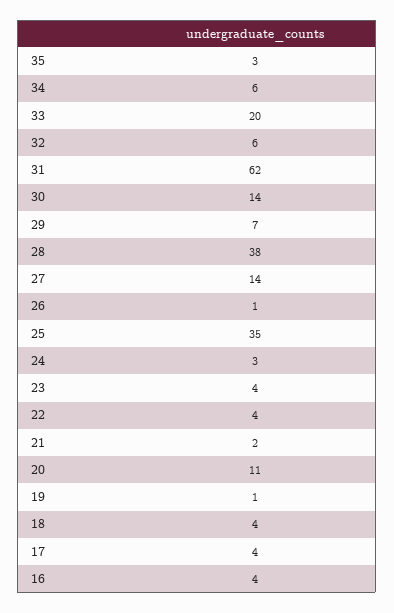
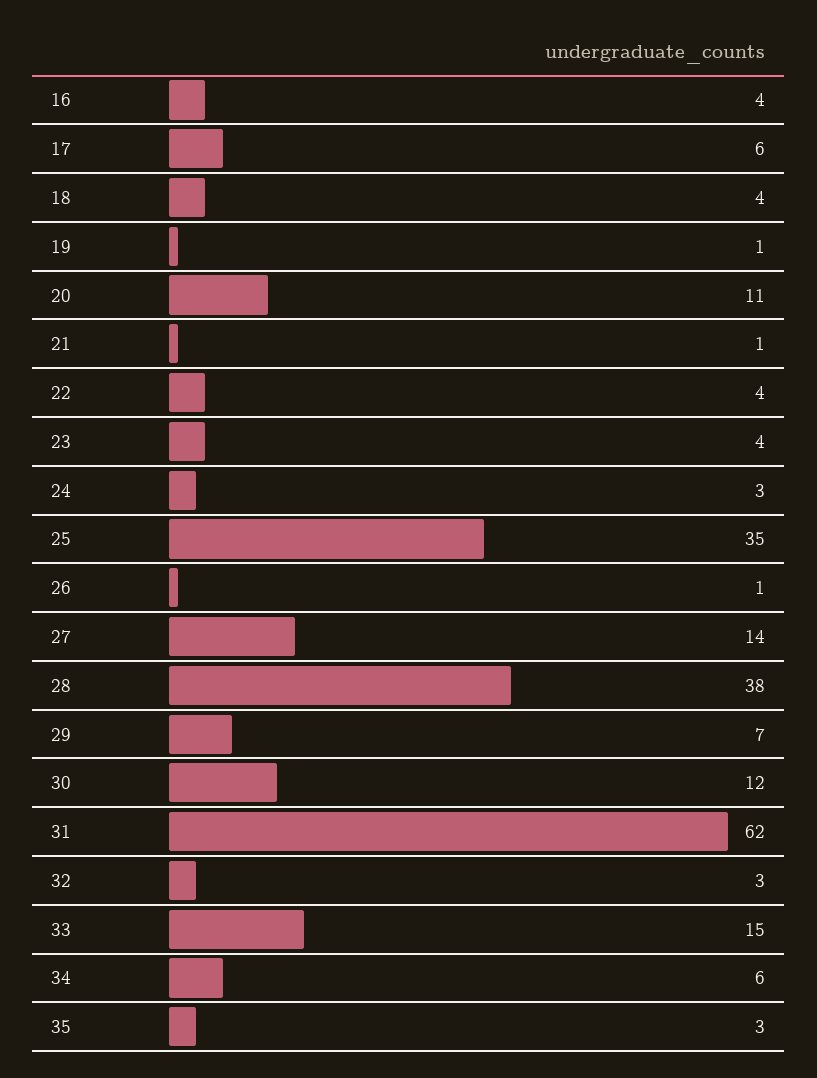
  {
    "35": 3,
    "34": 6,
-   "33": 20,
+   "33": 15,
-   "32": 6,
+   "32": 3,
    "31": 62,
-   "30": 14,
+   "30": 12,
    "29": 7,
    "28": 38,
    "27": 14,
    "26": 1,
    "25": 35,
    "24": 3,
    "23": 4,
    "22": 4,
-   "21": 2,
+   "21": 1,
    "20": 11,
    "19": 1,
    "18": 4,
-   "17": 4,
+   "17": 6,
    "16": 4
  }

